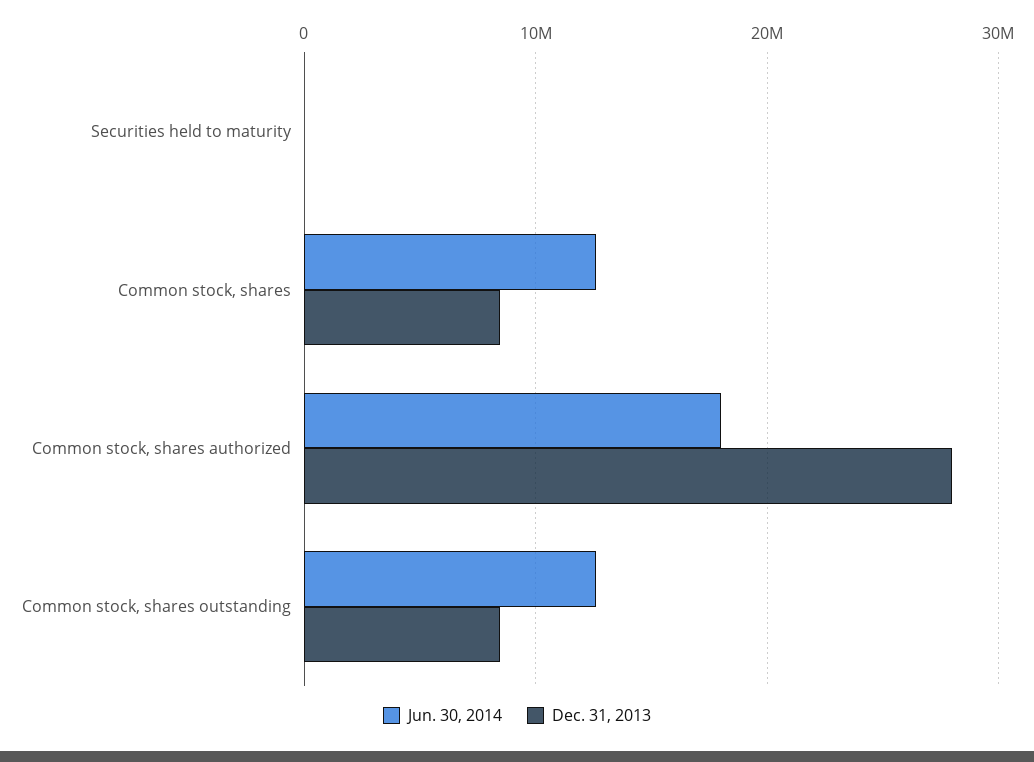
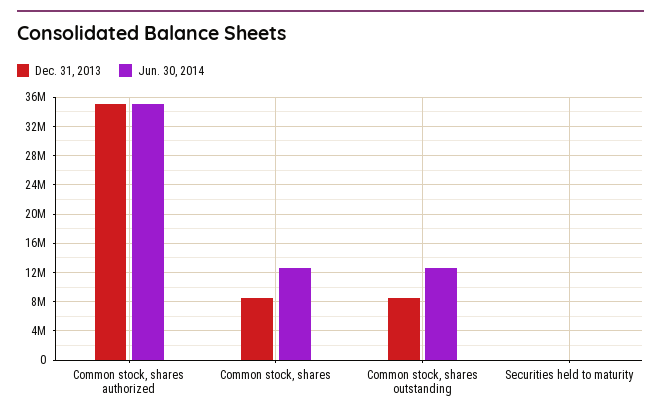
  {
    "Jun. 30, 2014": {
      "Securities held to maturity": 0,
      "Common stock, shares": 13000000,
-     "Common stock, shares authorized": 18000000,
+     "Common stock, shares authorized": 35000000,
      "Common stock, shares outstanding": 13000000
    },
    "Dec. 31, 2013": {
      "Securities held to maturity": 0,
      "Common stock, shares": 8000000,
-     "Common stock, shares authorized": 28000000,
+     "Common stock, shares authorized": 35000000,
      "Common stock, shares outstanding": 8000000
    }
  }

